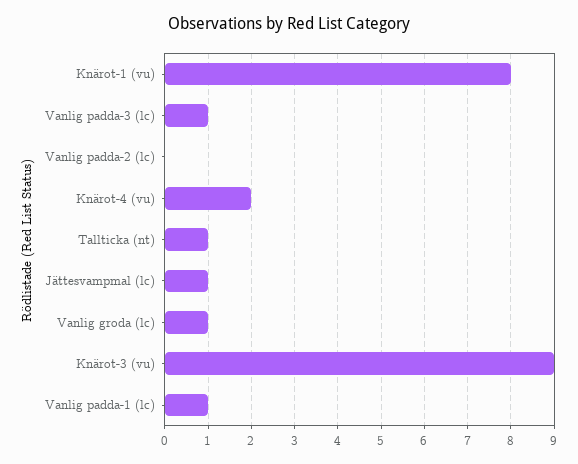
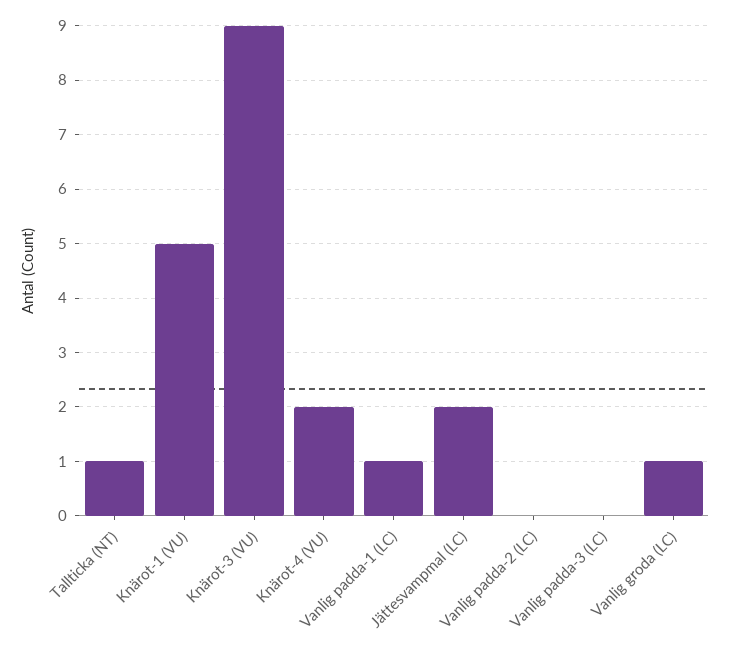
  {
-   "Knärot-1 (vu)": 8,
+   "Knärot-1 (vu)": 5,
-   "Vanlig padda-3 (lc)": 1,
+   "Vanlig padda-3 (lc)": 0,
    "Vanlig padda-2 (lc)": 0,
    "Knärot-4 (vu)": 2,
    "Tallticka (nt)": 1,
-   "Jättesvampmal (lc)": 1,
+   "Jättesvampmal (lc)": 2,
    "Vanlig groda (lc)": 1,
    "Knärot-3 (vu)": 9,
    "Vanlig padda-1 (lc)": 1
  }

